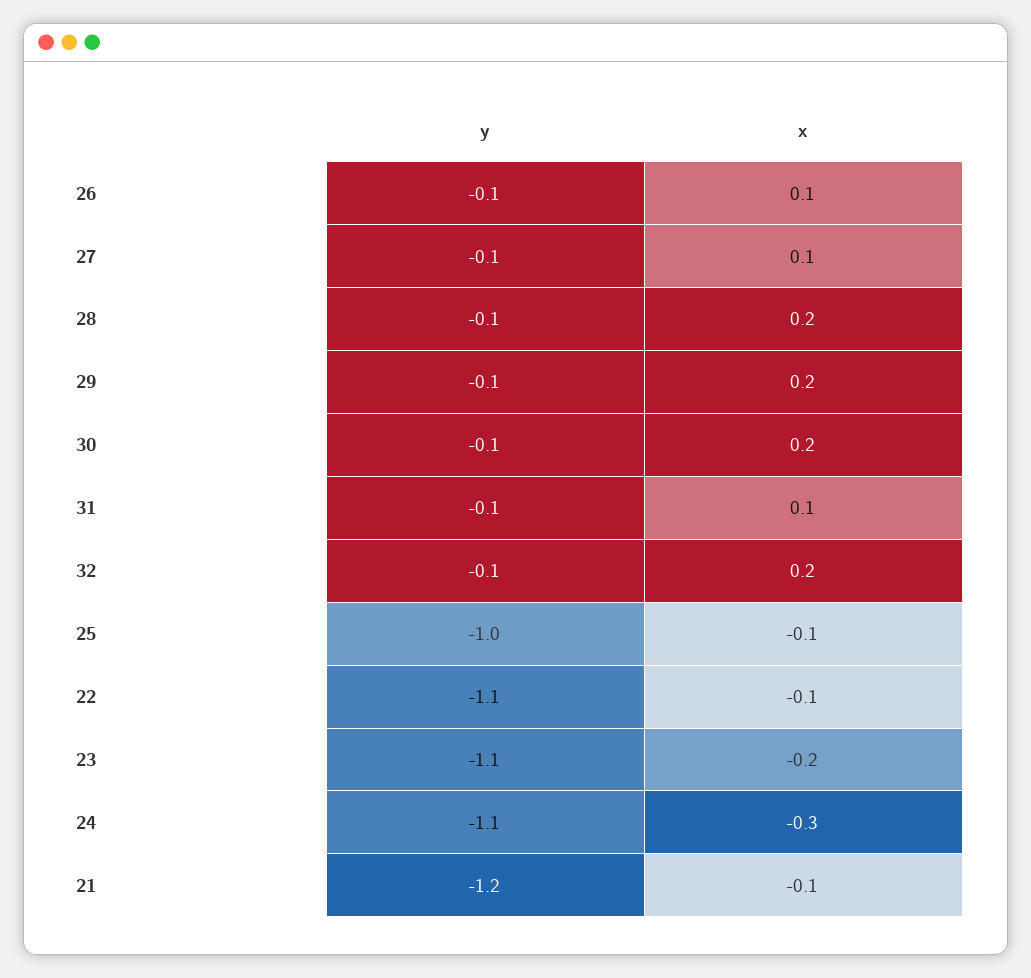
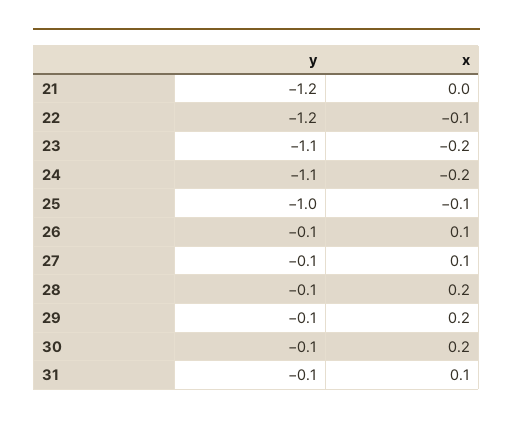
  {
    "y": {
      "26": -0.1,
      "27": -0.1,
      "28": -0.1,
      "29": -0.1,
      "30": -0.1,
      "31": -0.1,
-     "32": -0.1,
      "25": -1,
-     "22": -1.1,
+     "22": -1.2,
      "23": -1.1,
      "24": -1.1,
      "21": -1.2
    },
    "x": {
      "26": 0.1,
      "27": 0.1,
      "28": 0.2,
      "29": 0.2,
      "30": 0.2,
      "31": 0.1,
-     "32": 0.2,
      "25": -0.1,
      "22": -0.1,
      "23": -0.2,
-     "24": -0.3,
+     "24": -0.2,
-     "21": -0.1
+     "21": 0
    }
  }

